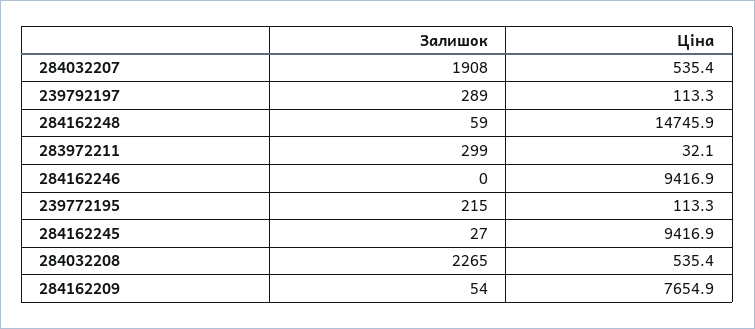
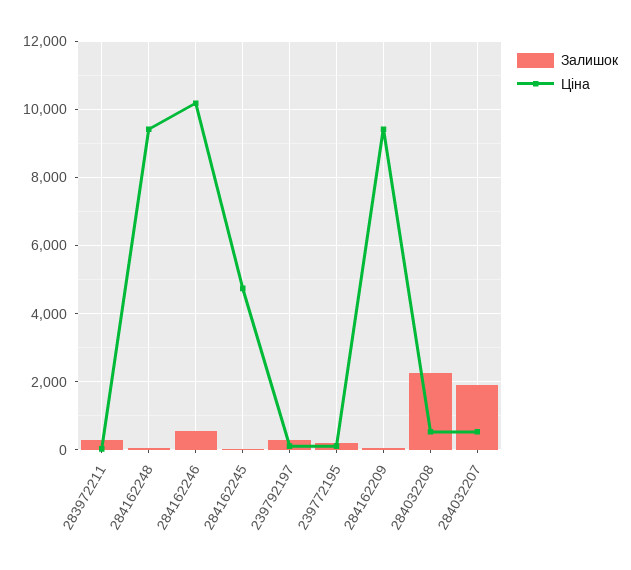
  {
    "Залишок": {
      "284032207": 1908,
      "239792197": 289,
      "284162248": 59,
      "283972211": 299,
-     "284162246": 0,
+     "284162246": 600,
      "239772195": 215,
      "284162245": 27,
      "284032208": 2265,
      "284162209": 54
    },
    "Ціна": {
      "284032207": 535.4,
      "239792197": 113.3,
-     "284162248": 14745.9,
+     "284162248": 9400,
      "283972211": 32.1,
-     "284162246": 9416.9,
+     "284162246": 10200,
      "239772195": 113.3,
-     "284162245": 9416.9,
+     "284162245": 4800,
      "284032208": 535.4,
-     "284162209": 7654.9
+     "284162209": 9400
    }
  }

